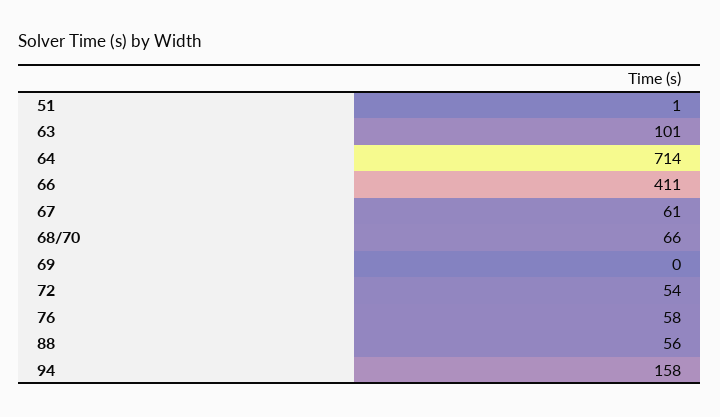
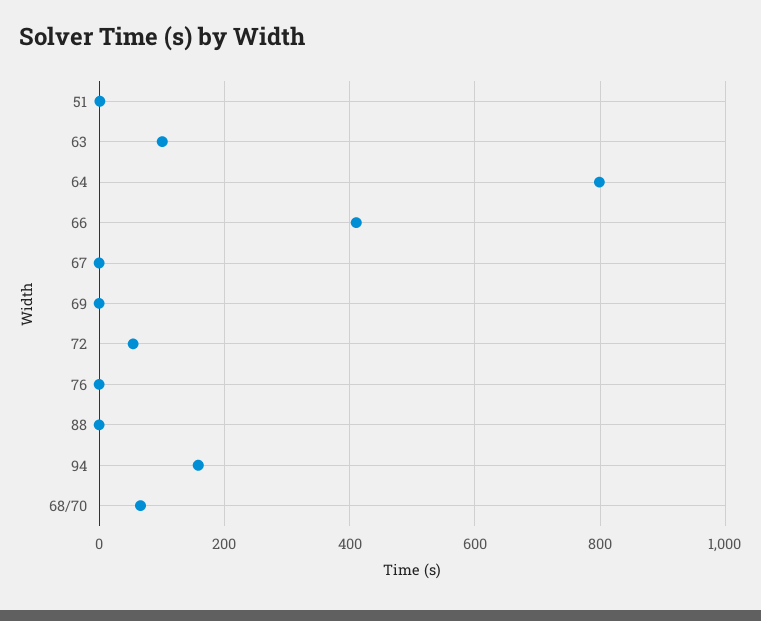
  {
    "51": 1,
    "63": 101,
-   "64": 714,
+   "64": 800,
    "66": 411,
-   "67": 61,
+   "67": 0,
    "68/70": 66,
    "69": 0,
    "72": 54,
-   "76": 58,
+   "76": 0,
-   "88": 56,
+   "88": 0,
    "94": 158
  }

